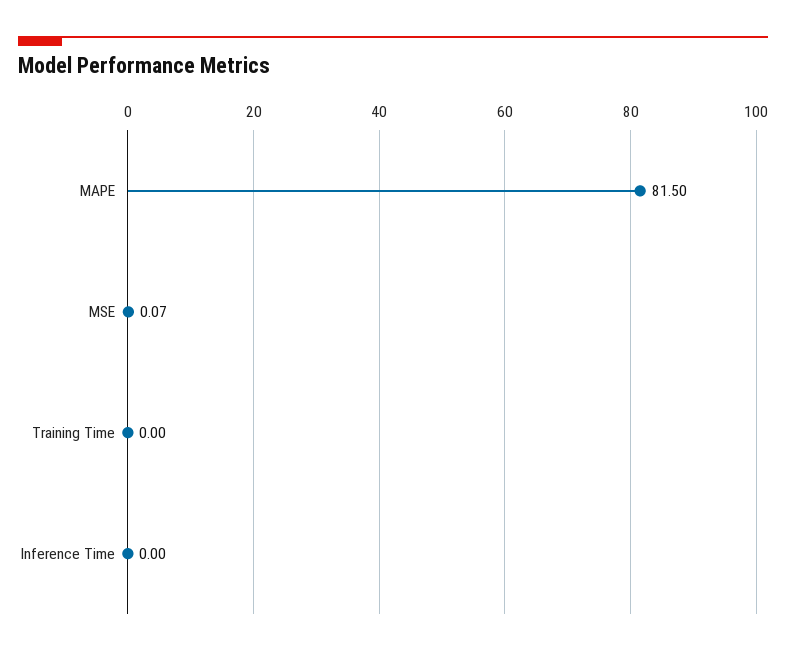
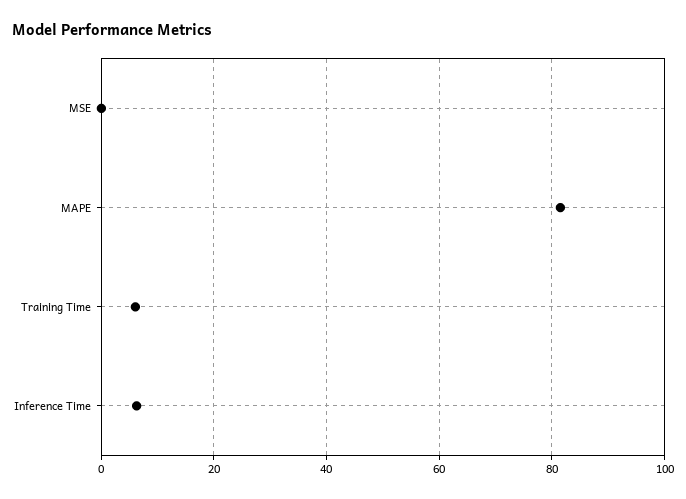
  {
    "MAPE": 81.5,
    "MSE": 0.07,
-   "Training Time": 0,
+   "Training Time": 6,
-   "Inference Time": 0
+   "Inference Time": 6
  }

